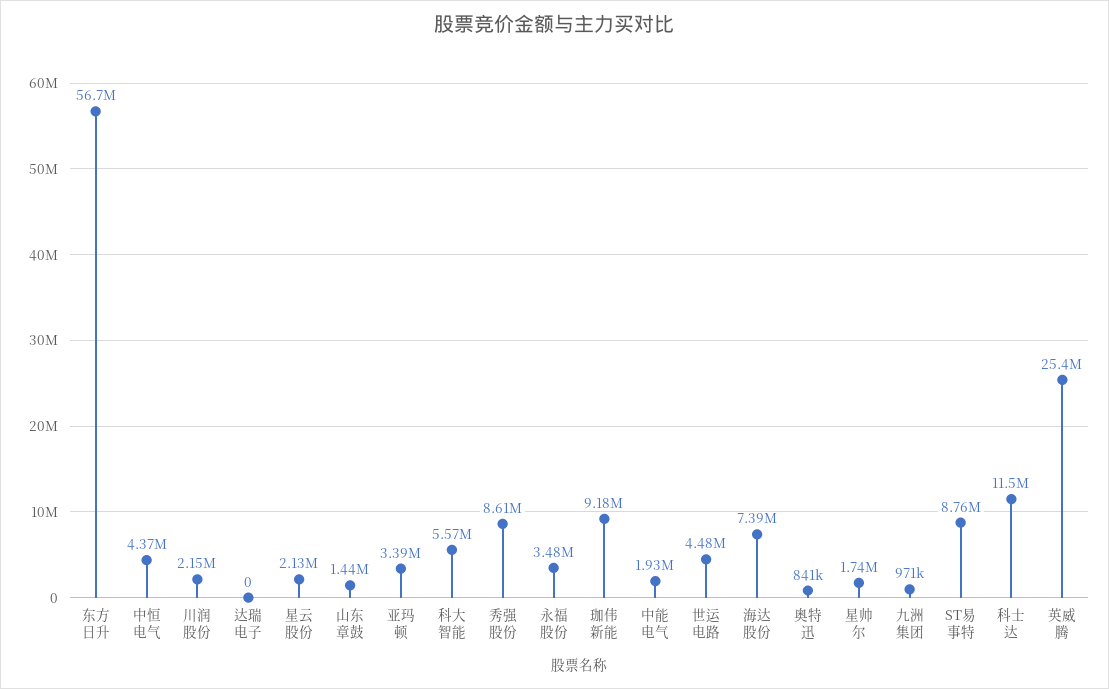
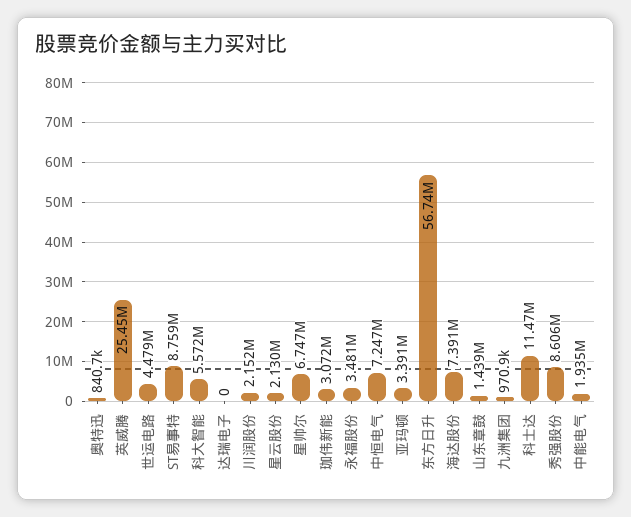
  {
    "东方日升": 56740000,
-   "中恒电气": 4370000,
+   "中恒电气": 7247000,
    "川润股份": 2152000,
    "达瑞电子": 0,
    "星云股份": 2130000,
    "山东章鼓": 1439000,
    "亚玛顿": 3391000,
    "科大智能": 5572000,
    "秀强股份": 8606000,
    "永福股份": 3481000,
-   "珈伟新能": 9180000,
+   "珈伟新能": 3072000,
    "中能电气": 1935000,
    "世运电路": 4479000,
    "海达股份": 7391000,
    "奥特迅": 840700,
-   "星帅尔": 1740000,
+   "星帅尔": 6747000,
    "九洲集团": 970900,
    "ST易事特": 8759000,
    "科士达": 11470000,
    "英威腾": 25450000
  }

